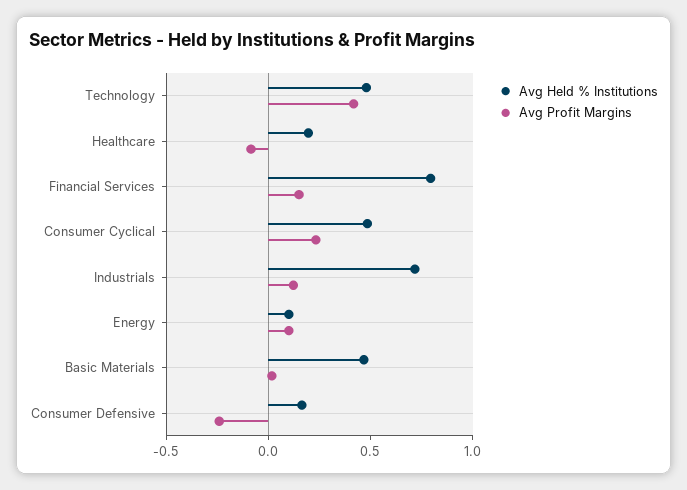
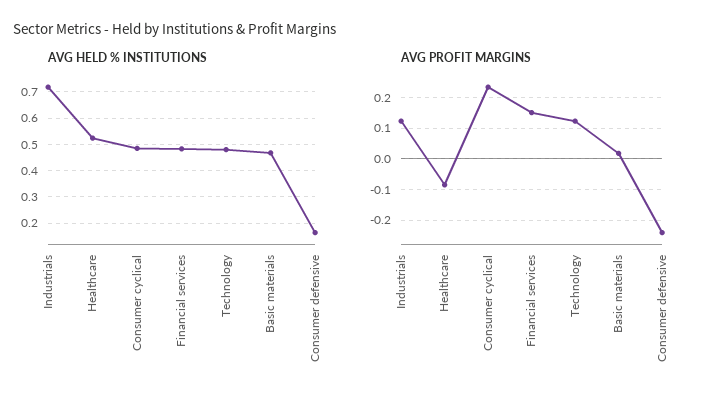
  {
    "Avg Held % Institutions": {
      "Technology": 0.475,
-     "Healthcare": 0.2,
+     "Healthcare": 0.525,
-     "Financial Services": 0.8,
+     "Financial Services": 0.475,
      "Consumer Cyclical": 0.475,
      "Industrials": 0.725,
-     "Energy": 0.1,
      "Basic Materials": 0.475,
      "Consumer Defensive": 0.175
    },
    "Avg Profit Margins": {
-     "Technology": 0.4,
+     "Technology": 0.12,
      "Healthcare": -0.08,
      "Financial Services": 0.16,
      "Consumer Cyclical": 0.24,
      "Industrials": 0.12,
-     "Energy": 0.1,
      "Basic Materials": 0.02,
      "Consumer Defensive": -0.24
    }
  }

